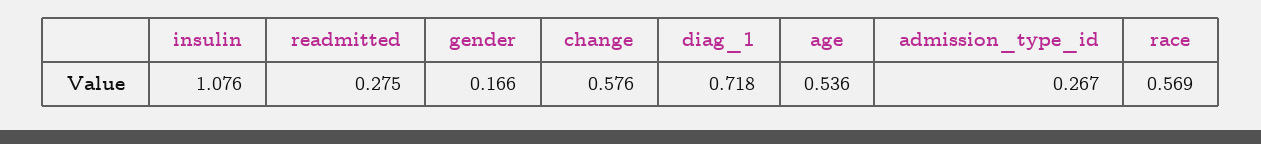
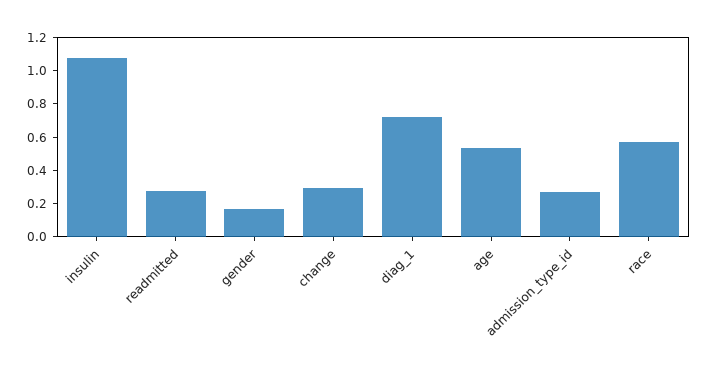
  {
    "insulin": 1.076,
    "readmitted": 0.275,
    "gender": 0.166,
-   "change": 0.576,
+   "change": 0.3,
    "diag_1": 0.718,
    "age": 0.536,
    "admission_type_id": 0.267,
    "race": 0.569
  }

